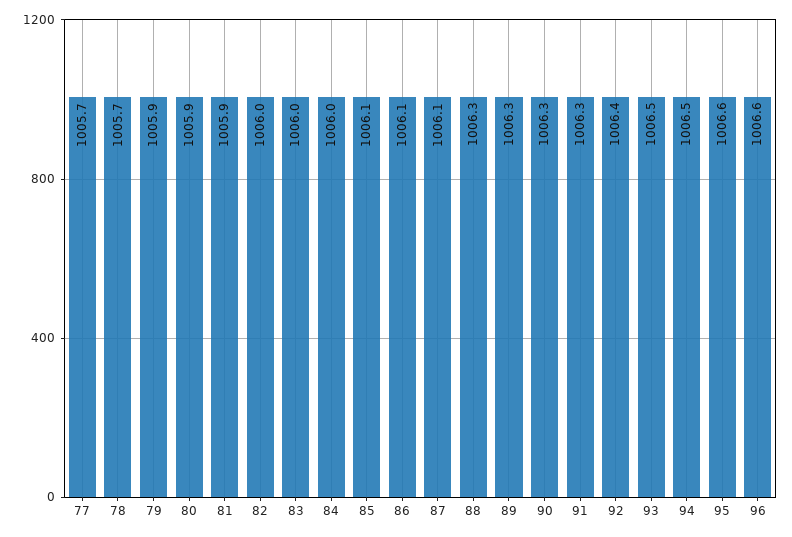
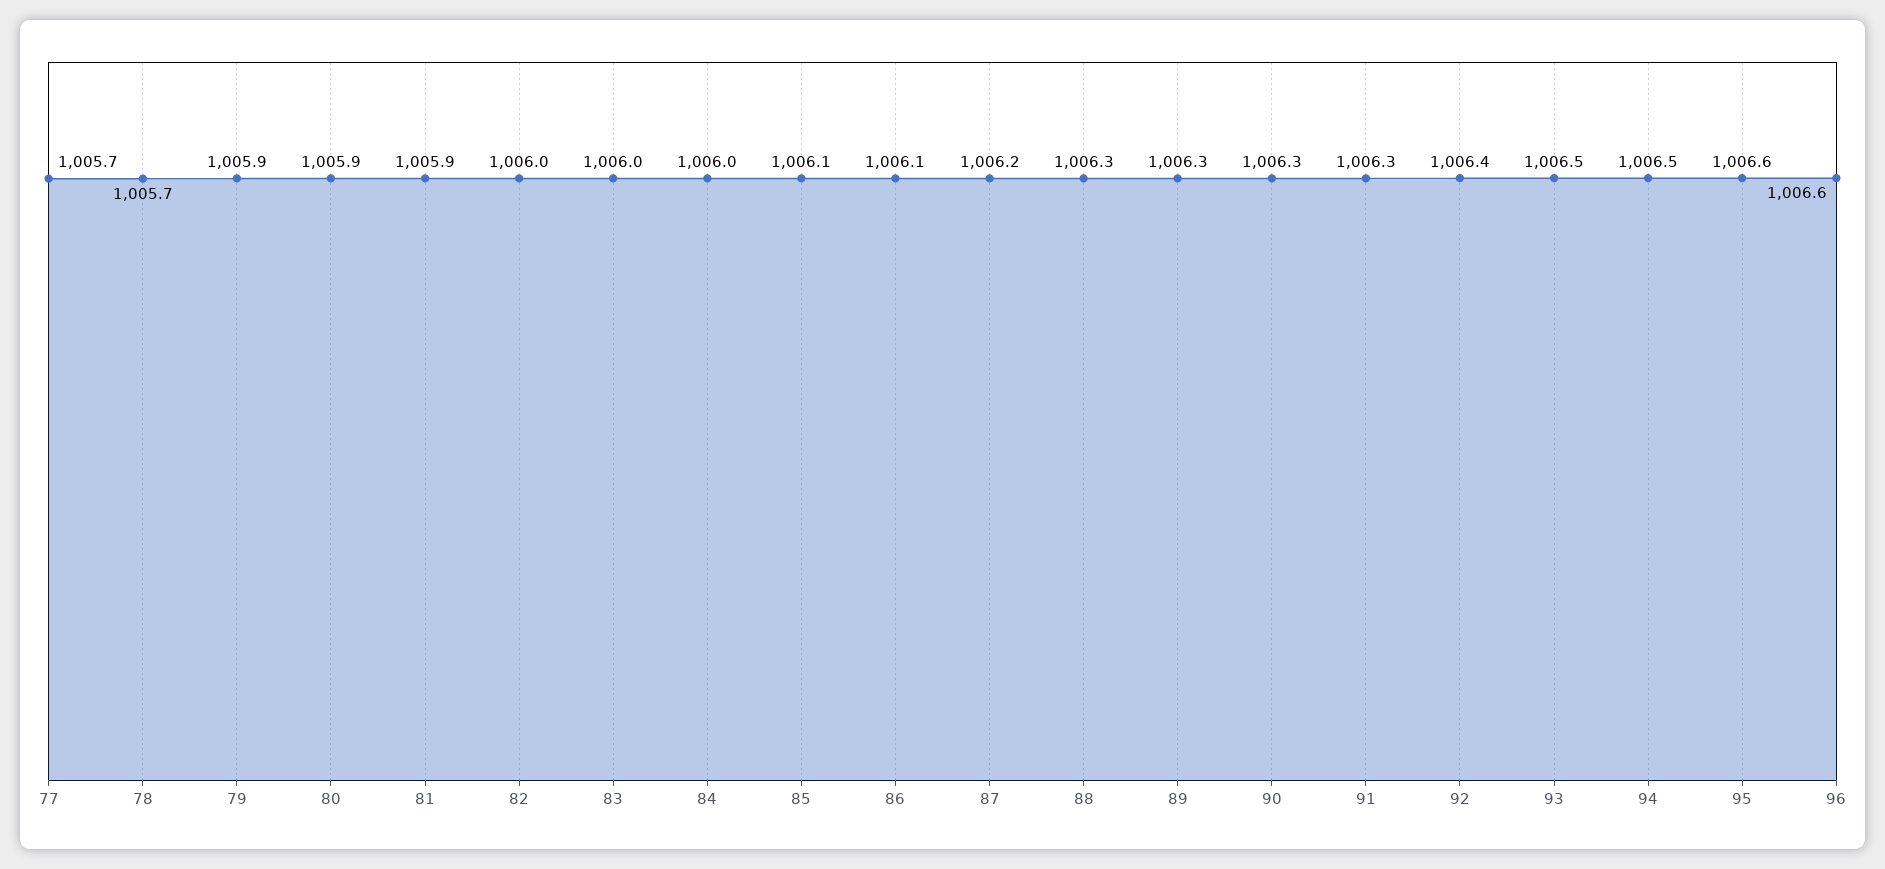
  {
    "77": 1005.7,
    "78": 1005.7,
    "79": 1005.9,
    "80": 1005.9,
    "81": 1005.9,
    "82": 1006,
    "83": 1006,
    "84": 1006,
    "85": 1006.1,
    "86": 1006.1,
-   "87": 1006.1,
+   "87": 1006.2,
    "88": 1006.3,
    "89": 1006.3,
    "90": 1006.3,
    "91": 1006.3,
    "92": 1006.4,
    "93": 1006.5,
    "94": 1006.5,
    "95": 1006.6,
    "96": 1006.6
  }

